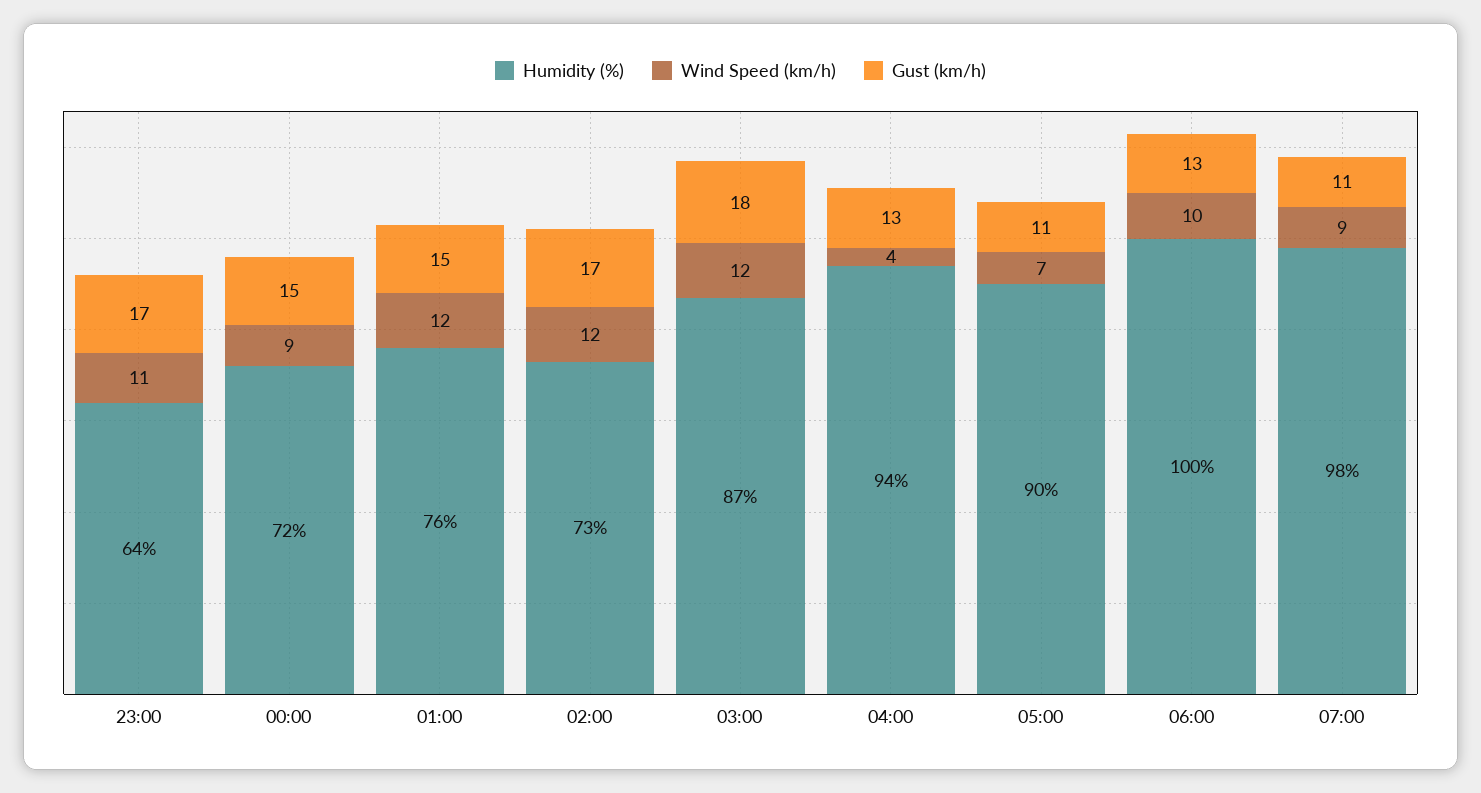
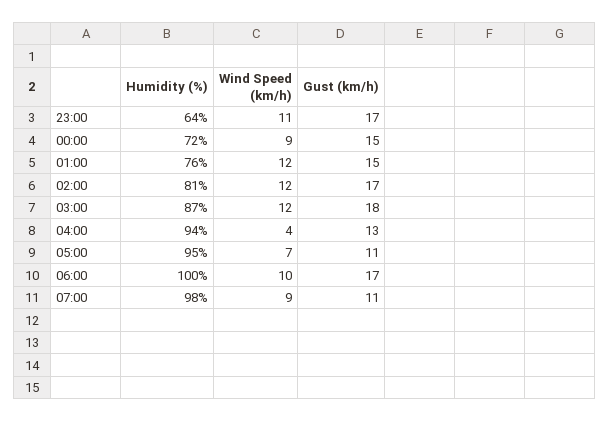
  {
    "Humidity (%)": {
      "23:00": 64,
      "00:00": 72,
      "01:00": 76,
-     "02:00": 73,
+     "02:00": 81,
      "03:00": 87,
      "04:00": 94,
-     "05:00": 90,
+     "05:00": 95,
      "06:00": 100,
      "07:00": 98
    },
    "Wind Speed (km/h)": {
      "23:00": 11,
      "00:00": 9,
      "01:00": 12,
      "02:00": 12,
      "03:00": 12,
      "04:00": 4,
      "05:00": 7,
      "06:00": 10,
      "07:00": 9
    },
    "Gust (km/h)": {
      "23:00": 17,
      "00:00": 15,
      "01:00": 15,
      "02:00": 17,
      "03:00": 18,
      "04:00": 13,
      "05:00": 11,
-     "06:00": 13,
+     "06:00": 17,
      "07:00": 11
    }
  }

